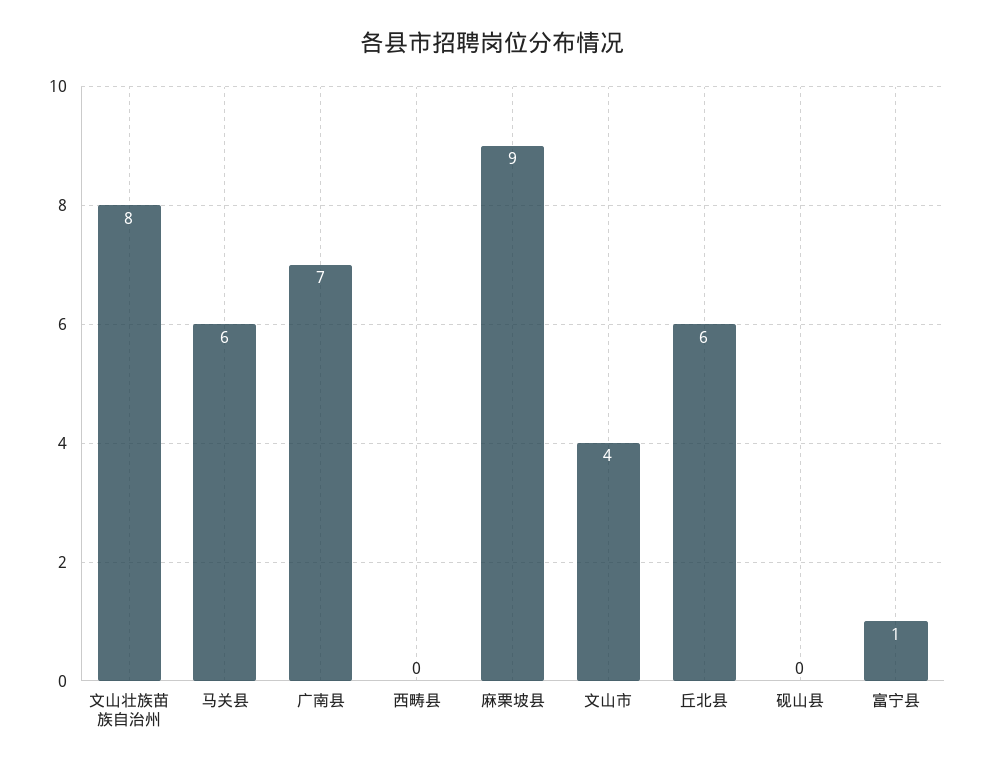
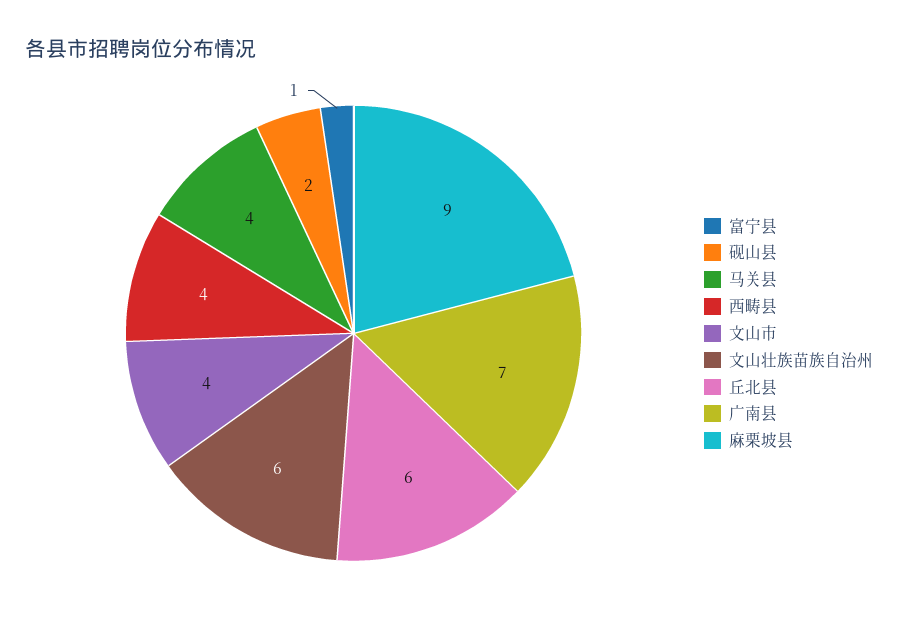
  {
-   "文山壮族苗族自治州": 8,
+   "文山壮族苗族自治州": 6,
-   "马关县": 6,
+   "马关县": 4,
    "广南县": 7,
-   "西畴县": 0,
+   "西畴县": 4,
    "麻栗坡县": 9,
    "文山市": 4,
    "丘北县": 6,
-   "砚山县": 0,
+   "砚山县": 2,
    "富宁县": 1
  }

